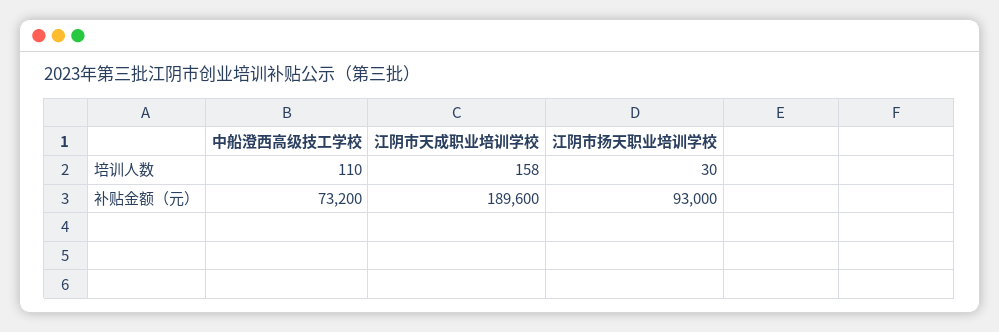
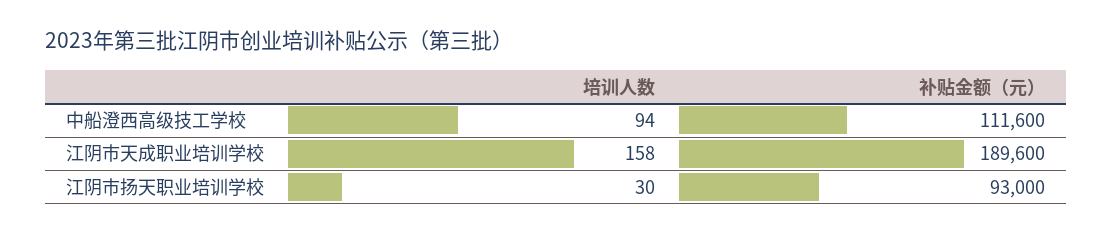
  {
    "中船澄西高级技工学校": {
-     "培训人数": 110,
+     "培训人数": 94,
-     "补贴金额（元）": 73200
+     "补贴金额（元）": 111600
    },
    "江阴市天成职业培训学校": {
      "培训人数": 158,
      "补贴金额（元）": 189600
    },
    "江阴市扬天职业培训学校": {
      "培训人数": 30,
      "补贴金额（元）": 93000
    }
  }

